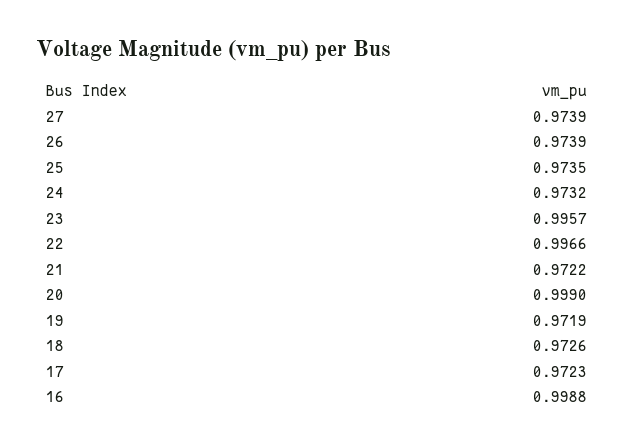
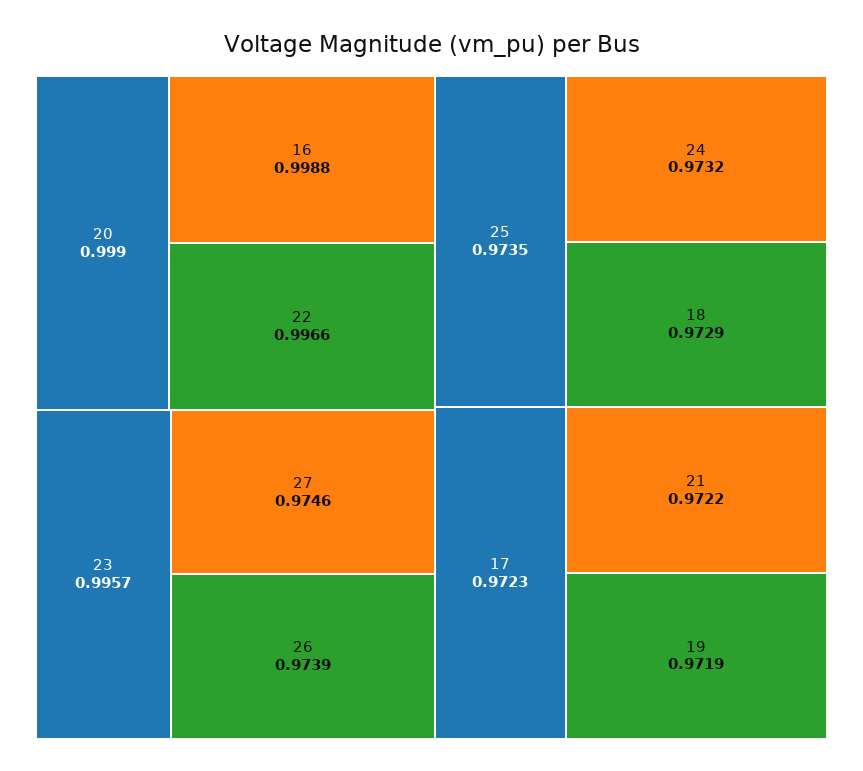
  {
-   "27": 0.9739,
+   "27": 0.9746,
    "26": 0.9739,
    "25": 0.9735,
    "24": 0.9732,
    "23": 0.9957,
    "22": 0.9966,
    "21": 0.9722,
    "20": 0.999,
    "19": 0.9719,
-   "18": 0.9726,
+   "18": 0.9729,
    "17": 0.9723,
    "16": 0.9988
  }

